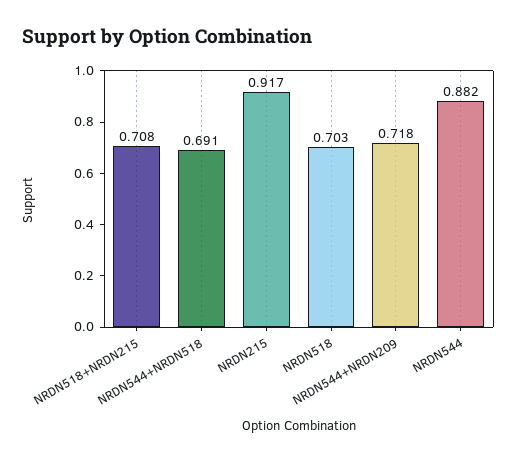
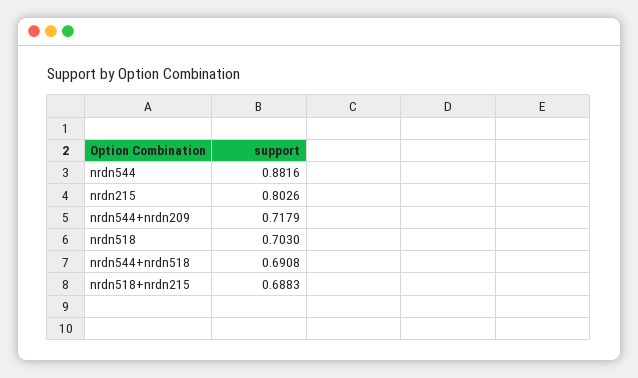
  {
-   "NRDN518+NRDN215": 0.708,
+   "NRDN518+NRDN215": 0.6883,
    "NRDN544+NRDN518": 0.6908,
-   "NRDN215": 0.917,
+   "NRDN215": 0.8026,
    "NRDN518": 0.703,
    "NRDN544+NRDN209": 0.7179,
    "NRDN544": 0.8816
  }

